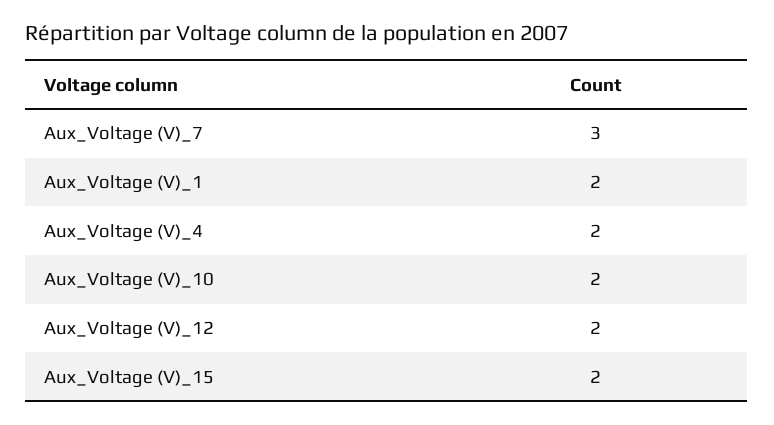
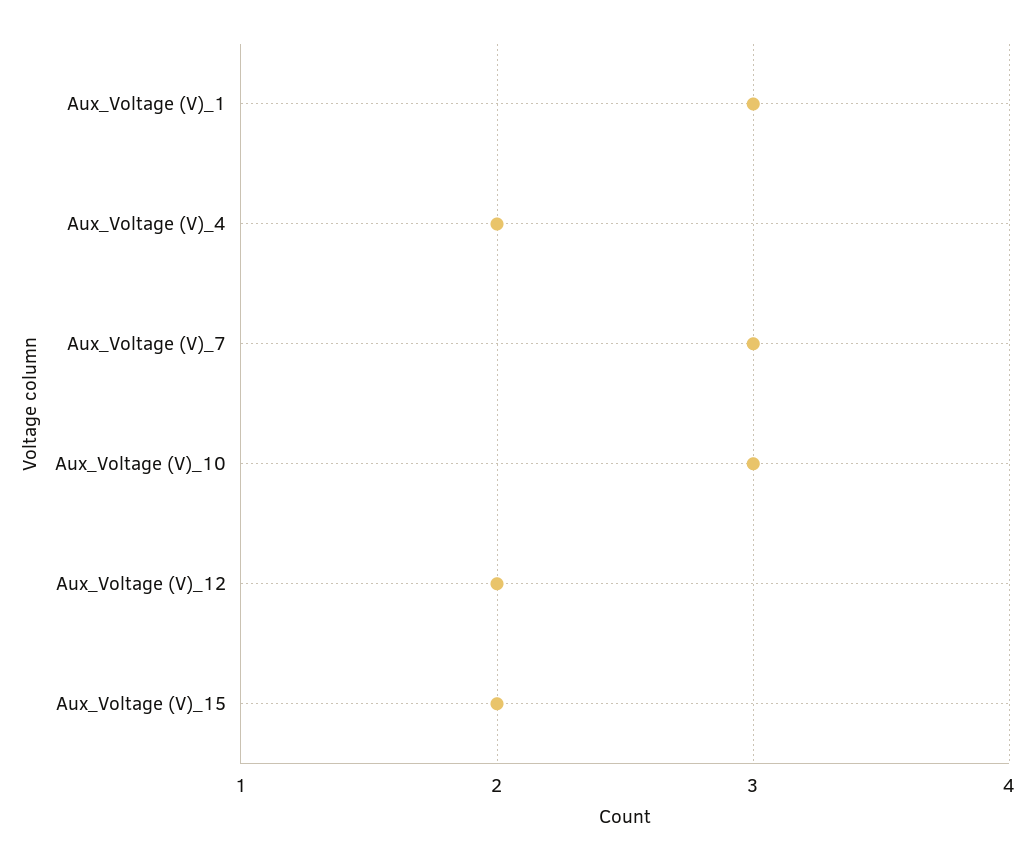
  {
    "Aux_Voltage (V)_7": 3,
-   "Aux_Voltage (V)_1": 2,
+   "Aux_Voltage (V)_1": 3,
    "Aux_Voltage (V)_4": 2,
-   "Aux_Voltage (V)_10": 2,
+   "Aux_Voltage (V)_10": 3,
    "Aux_Voltage (V)_12": 2,
    "Aux_Voltage (V)_15": 2
  }

